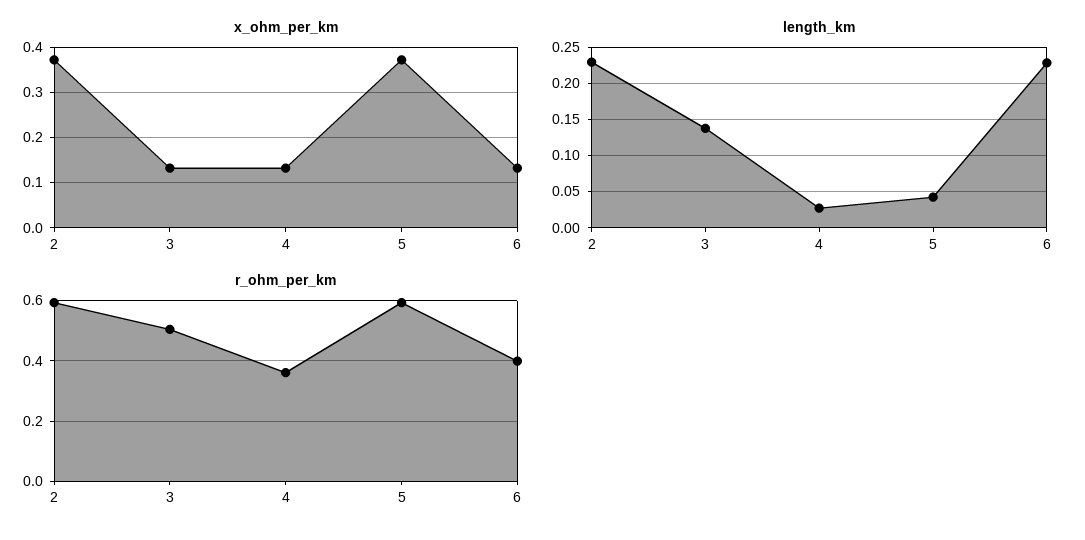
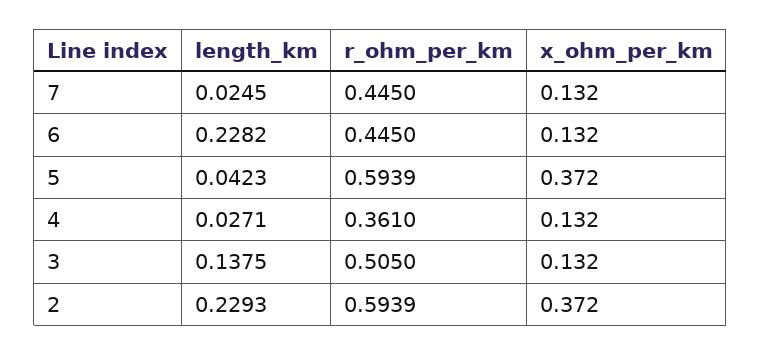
  {
    "x_ohm_per_km": {
      "2": 0.372,
      "3": 0.132,
      "4": 0.132,
      "5": 0.372,
-     "6": 0.132
+     "6": 0.132,
+     "7": 0.132
    },
    "length_km": {
      "2": 0.2293,
      "3": 0.1375,
      "4": 0.0271,
      "5": 0.0423,
-     "6": 0.2282
+     "6": 0.2282,
+     "7": 0.0245
    },
    "r_ohm_per_km": {
      "2": 0.5939,
      "3": 0.505,
      "4": 0.361,
      "5": 0.5939,
-     "6": 0.4
+     "6": 0.445,
+     "7": 0.445
    }
  }

